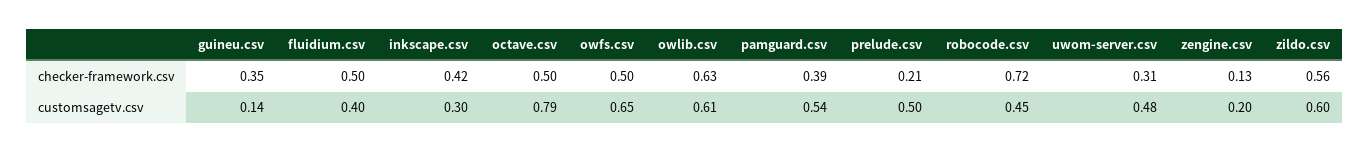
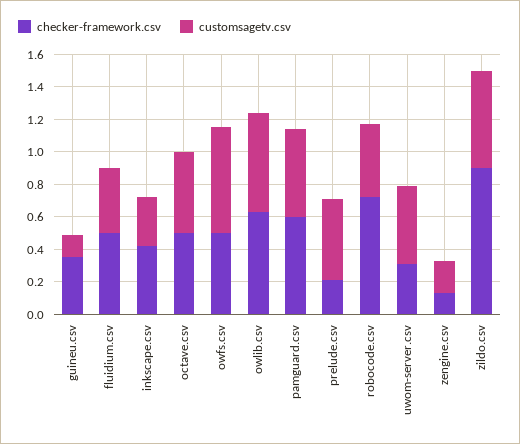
  {
    "checker-framework.csv": {
      "guineu.csv": 0.35,
      "fluidium.csv": 0.5,
      "inkscape.csv": 0.42,
      "octave.csv": 0.5,
      "owfs.csv": 0.5,
      "owlib.csv": 0.63,
-     "pamguard.csv": 0.39,
+     "pamguard.csv": 0.6,
      "prelude.csv": 0.21,
      "robocode.csv": 0.72,
      "uwom-server.csv": 0.31,
      "zengine.csv": 0.13,
-     "zildo.csv": 0.56
+     "zildo.csv": 0.9
    },
    "customsagetv.csv": {
      "guineu.csv": 0.14,
      "fluidium.csv": 0.4,
      "inkscape.csv": 0.3,
-     "octave.csv": 0.79,
+     "octave.csv": 0.5,
      "owfs.csv": 0.65,
      "owlib.csv": 0.61,
      "pamguard.csv": 0.54,
      "prelude.csv": 0.5,
      "robocode.csv": 0.45,
      "uwom-server.csv": 0.48,
      "zengine.csv": 0.2,
      "zildo.csv": 0.6
    }
  }

